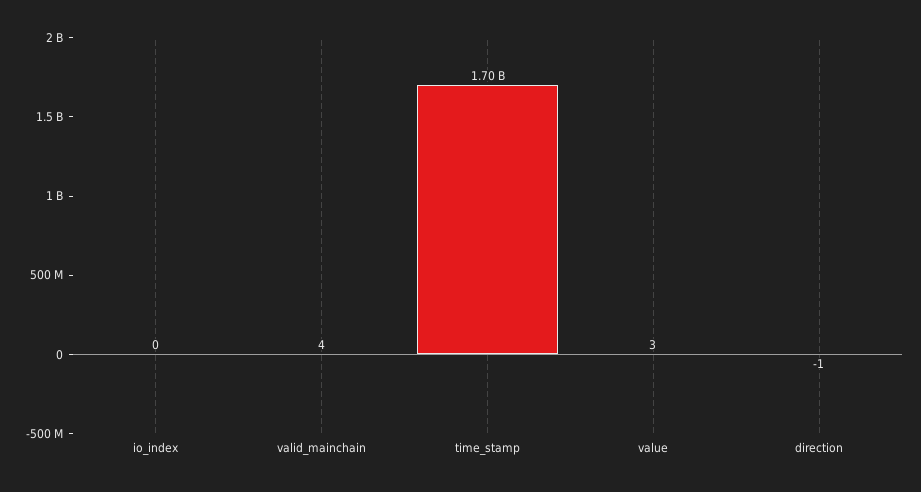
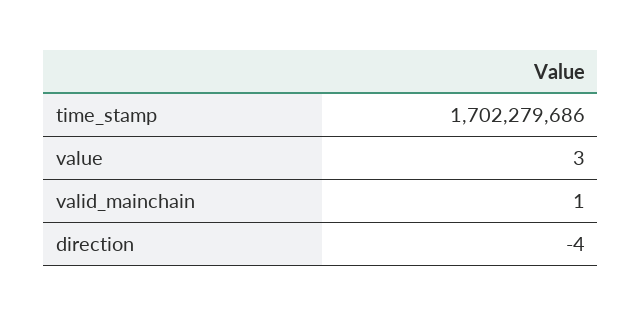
  {
-   "io_index": 0,
-   "valid_mainchain": 4,
+   "valid_mainchain": 1,
    "time_stamp": 1702279686,
    "value": 3,
-   "direction": -1
+   "direction": -4
  }

